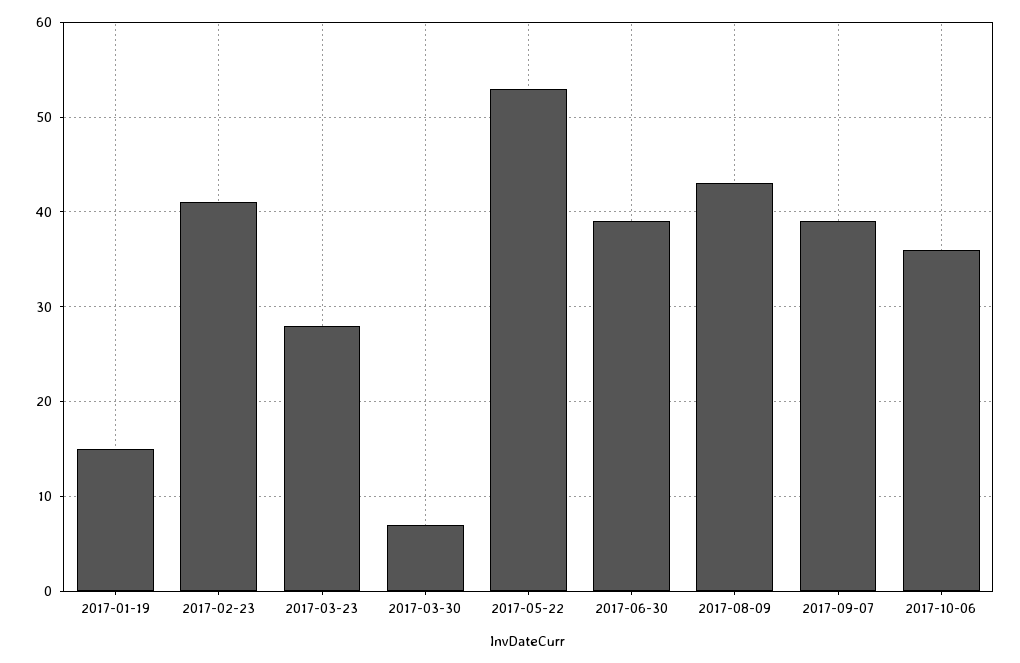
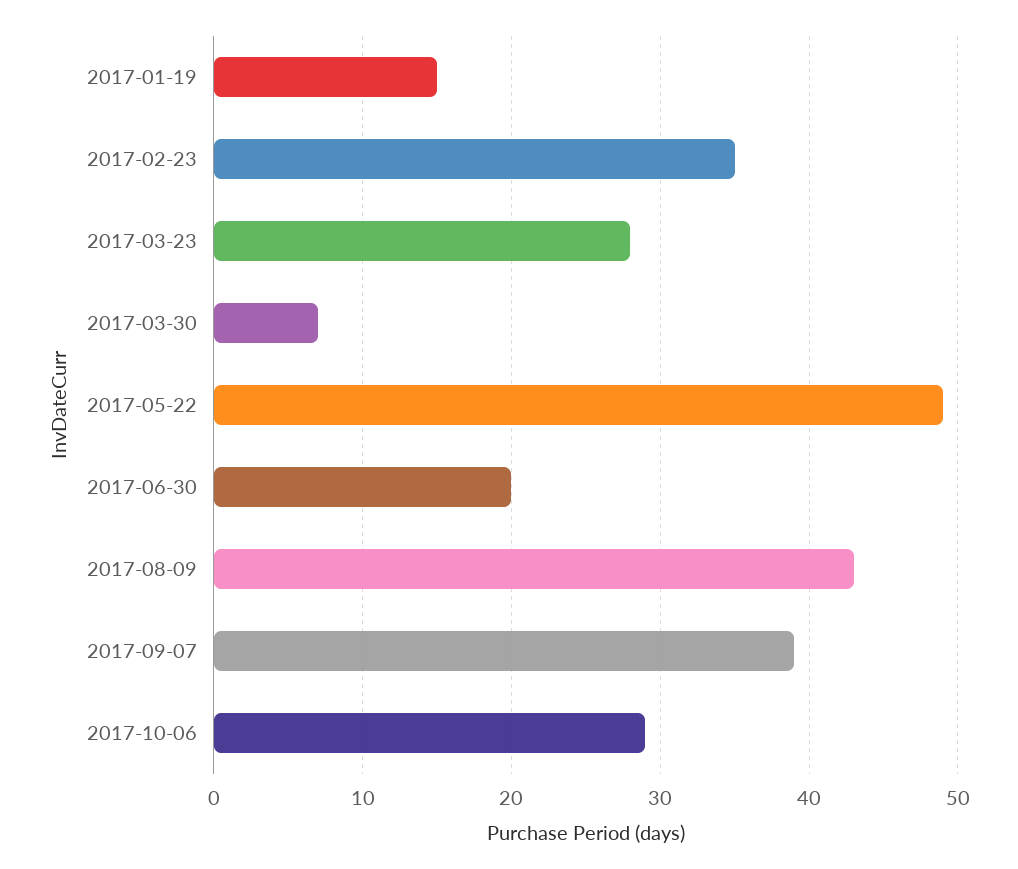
  {
    "2017-01-19": 15,
-   "2017-02-23": 41,
+   "2017-02-23": 35,
    "2017-03-23": 28,
    "2017-03-30": 7,
-   "2017-05-22": 53,
+   "2017-05-22": 49,
-   "2017-06-30": 39,
+   "2017-06-30": 20,
    "2017-08-09": 43,
    "2017-09-07": 39,
-   "2017-10-06": 36
+   "2017-10-06": 29
  }

